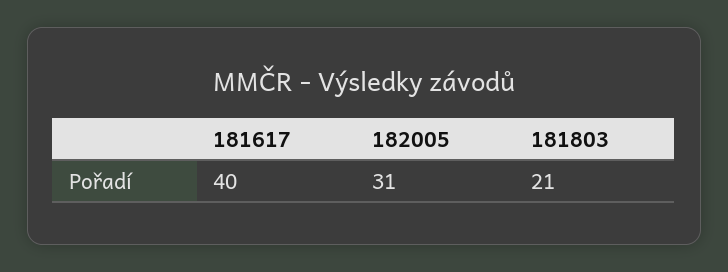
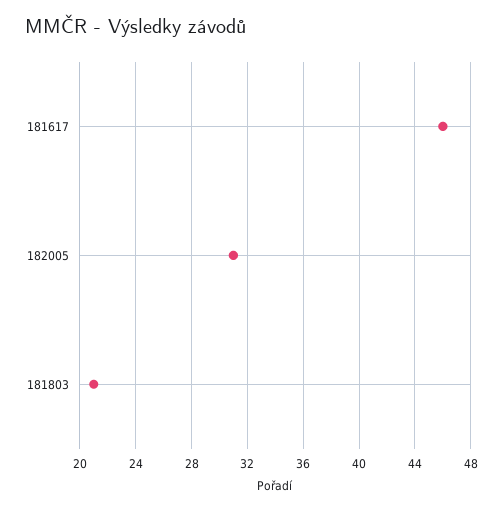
  {
-   "181617": 40,
+   "181617": 46,
    "182005": 31,
    "181803": 21
  }

